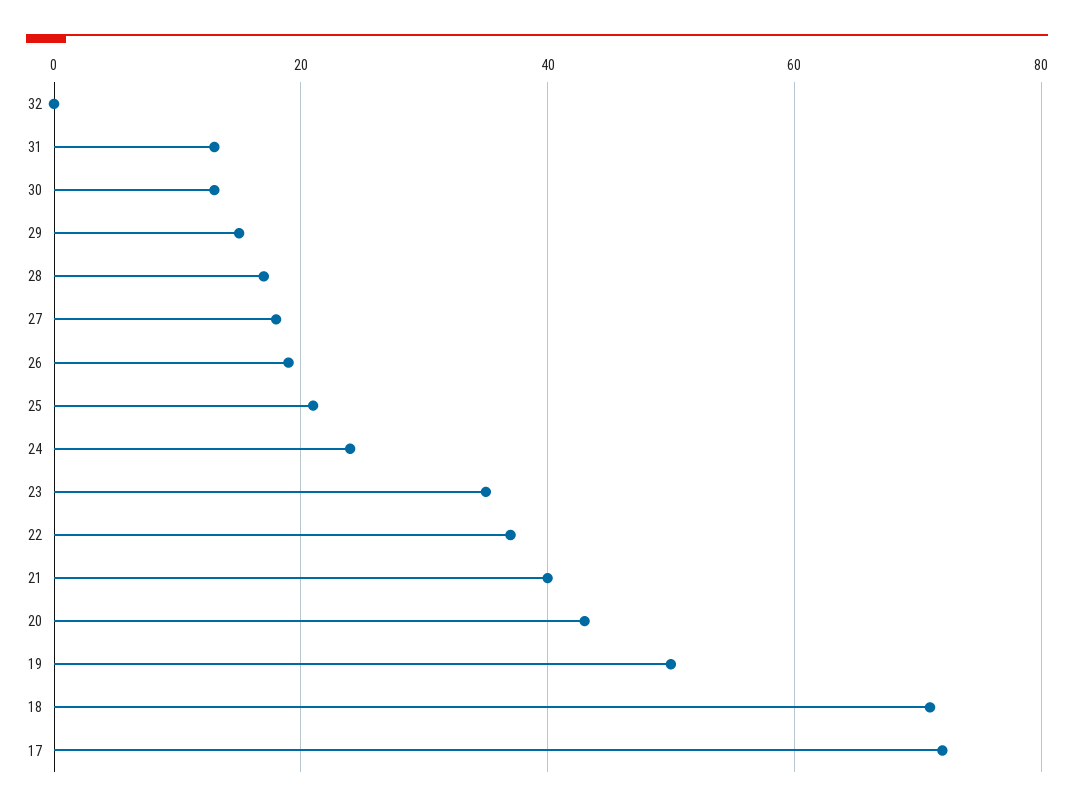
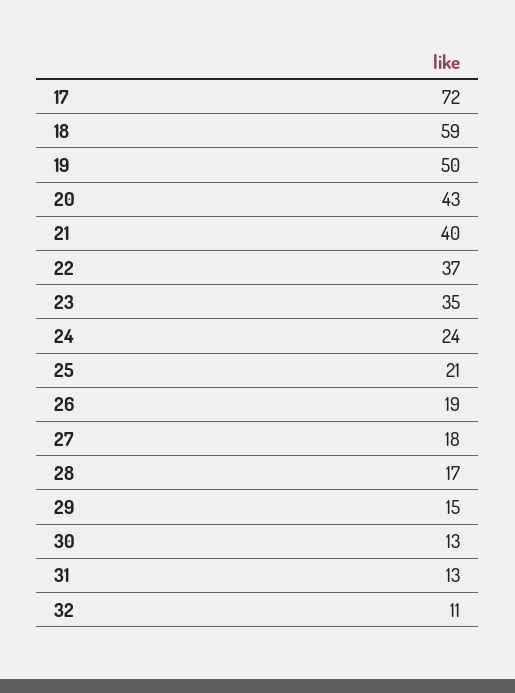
  {
-   "32": 0,
+   "32": 11,
    "31": 13,
    "30": 13,
    "29": 15,
    "28": 17,
    "27": 18,
    "26": 19,
    "25": 21,
    "24": 24,
    "23": 35,
    "22": 37,
    "21": 40,
    "20": 43,
    "19": 50,
-   "18": 70,
+   "18": 59,
    "17": 72
  }

